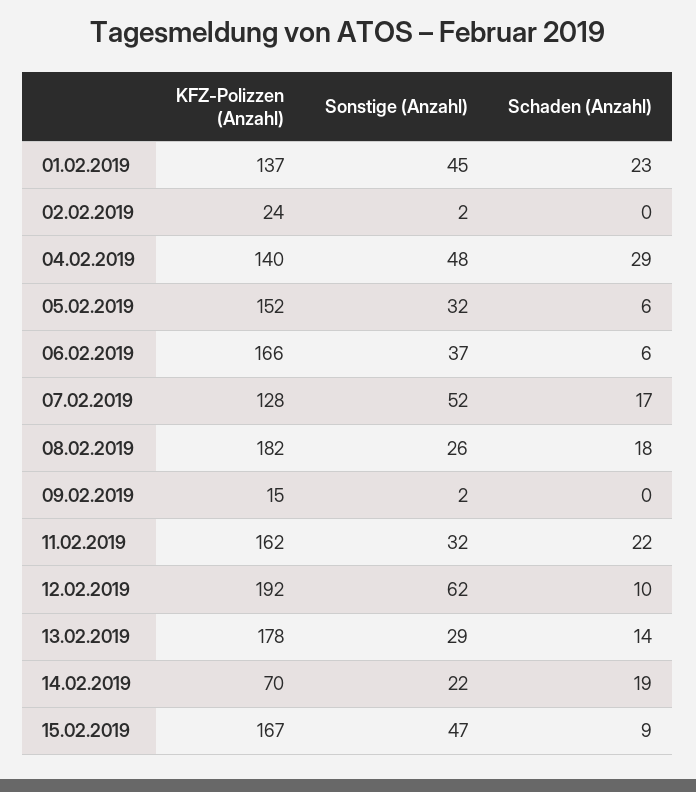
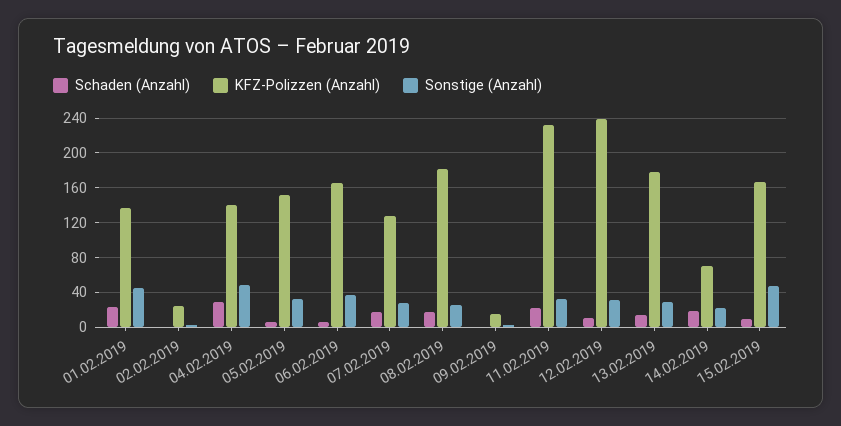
  {
    "KFZ-Polizzen (Anzahl)": {
      "01.02.2019": 137,
      "02.02.2019": 24,
      "04.02.2019": 140,
      "05.02.2019": 152,
      "06.02.2019": 166,
      "07.02.2019": 128,
      "08.02.2019": 182,
      "09.02.2019": 15,
-     "11.02.2019": 162,
+     "11.02.2019": 230,
-     "12.02.2019": 192,
+     "12.02.2019": 240,
      "13.02.2019": 178,
      "14.02.2019": 70,
      "15.02.2019": 167
    },
    "Sonstige (Anzahl)": {
      "01.02.2019": 45,
      "02.02.2019": 2,
      "04.02.2019": 48,
      "05.02.2019": 32,
      "06.02.2019": 37,
-     "07.02.2019": 52,
+     "07.02.2019": 30,
      "08.02.2019": 26,
      "09.02.2019": 2,
      "11.02.2019": 32,
-     "12.02.2019": 62,
+     "12.02.2019": 30,
      "13.02.2019": 29,
      "14.02.2019": 22,
      "15.02.2019": 47
    },
    "Schaden (Anzahl)": {
      "01.02.2019": 23,
      "02.02.2019": 0,
      "04.02.2019": 29,
      "05.02.2019": 6,
      "06.02.2019": 6,
      "07.02.2019": 17,
      "08.02.2019": 18,
      "09.02.2019": 0,
      "11.02.2019": 22,
      "12.02.2019": 10,
      "13.02.2019": 14,
      "14.02.2019": 19,
      "15.02.2019": 9
    }
  }

